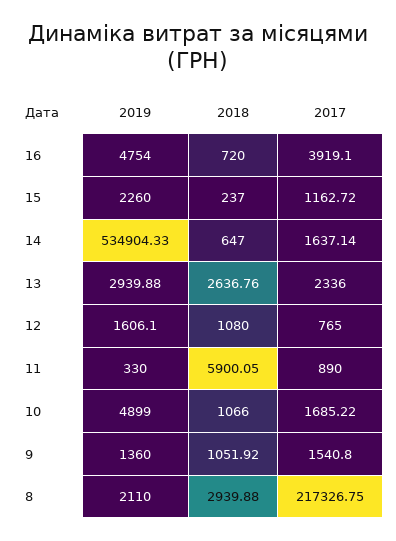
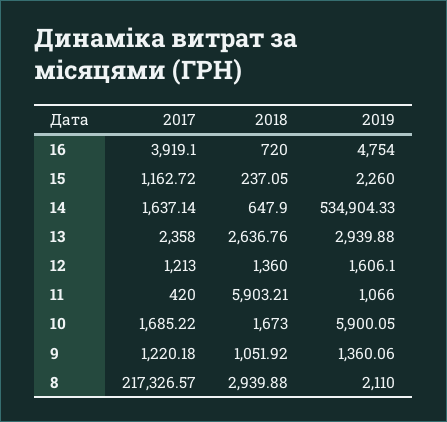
  {
    "2019": {
      "16": 4754,
      "15": 2260,
      "14": 534904.33,
      "13": 2939.88,
      "12": 1606.1,
-     "11": 330,
+     "11": 1066,
-     "10": 4899,
+     "10": 5900.05,
-     "9": 1360,
+     "9": 1360.06,
      "8": 2110
    },
    "2018": {
      "16": 720,
-     "15": 237,
+     "15": 237.05,
-     "14": 647,
+     "14": 647.9,
      "13": 2636.76,
-     "12": 1080,
+     "12": 1360,
-     "11": 5900.05,
+     "11": 5903.21,
-     "10": 1066,
+     "10": 1673,
      "9": 1051.92,
      "8": 2939.88
    },
    "2017": {
      "16": 3919.1,
      "15": 1162.72,
      "14": 1637.14,
-     "13": 2336,
+     "13": 2358,
-     "12": 765,
+     "12": 1213,
-     "11": 890,
+     "11": 420,
      "10": 1685.22,
-     "9": 1540.8,
+     "9": 1220.18,
-     "8": 217326.75
+     "8": 217326.57
    }
  }

